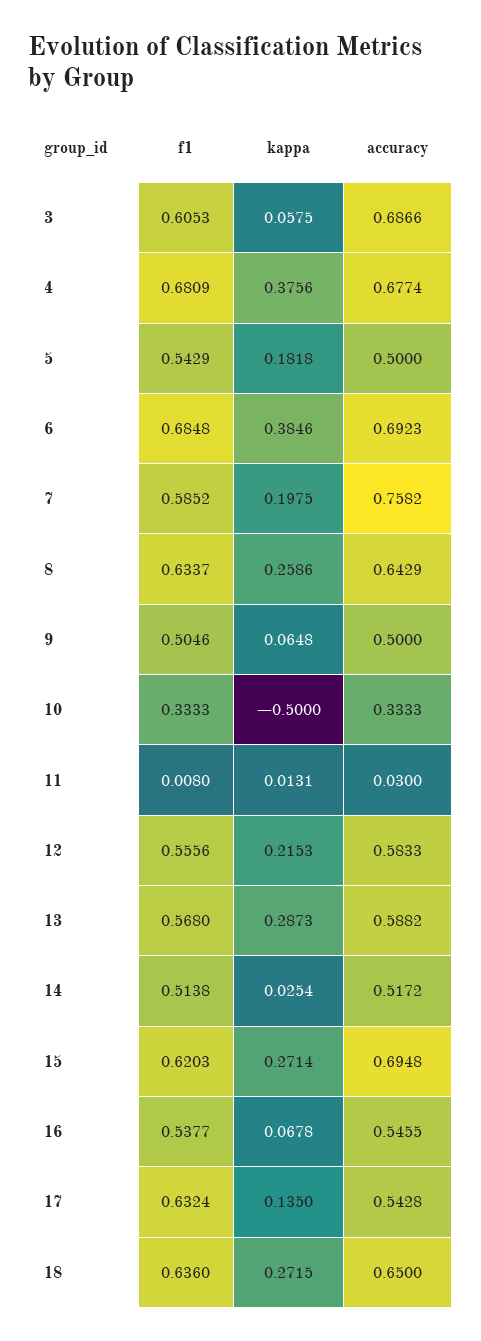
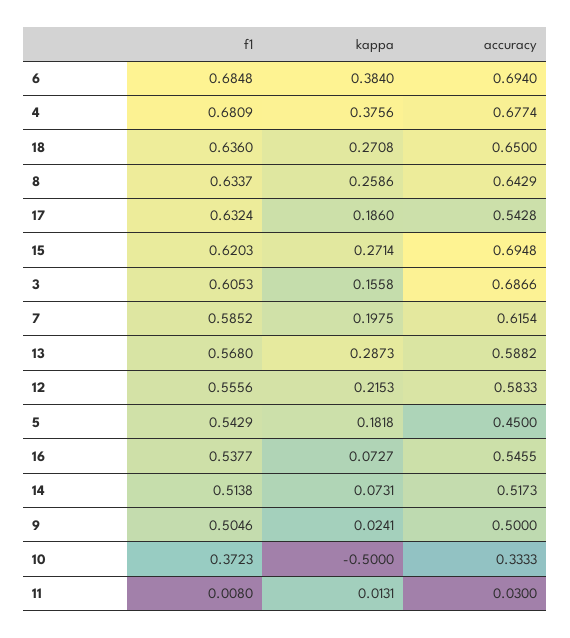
  {
    "f1": {
      "3": 0.6053,
      "4": 0.6809,
      "5": 0.5429,
      "6": 0.6848,
      "7": 0.5852,
      "8": 0.6337,
      "9": 0.5046,
-     "10": 0.3333,
+     "10": 0.3723,
      "11": 0.008,
      "12": 0.5556,
      "13": 0.568,
      "14": 0.5138,
      "15": 0.6203,
      "16": 0.5377,
      "17": 0.6324,
      "18": 0.636
    },
    "kappa": {
-     "3": 0.0575,
+     "3": 0.1558,
      "4": 0.3756,
      "5": 0.1818,
-     "6": 0.3846,
+     "6": 0.384,
      "7": 0.1975,
      "8": 0.2586,
-     "9": 0.0648,
+     "9": 0.0241,
      "10": -0.5,
      "11": 0.0131,
      "12": 0.2153,
      "13": 0.2873,
-     "14": 0.0254,
+     "14": 0.0731,
      "15": 0.2714,
-     "16": 0.0678,
+     "16": 0.0727,
-     "17": 0.135,
+     "17": 0.186,
-     "18": 0.2715
+     "18": 0.2708
    },
    "accuracy": {
      "3": 0.6866,
      "4": 0.6774,
-     "5": 0.5,
+     "5": 0.45,
-     "6": 0.6923,
+     "6": 0.694,
-     "7": 0.7582,
+     "7": 0.6154,
      "8": 0.6429,
      "9": 0.5,
      "10": 0.3333,
      "11": 0.03,
      "12": 0.5833,
      "13": 0.5882,
-     "14": 0.5172,
+     "14": 0.5173,
      "15": 0.6948,
      "16": 0.5455,
      "17": 0.5428,
      "18": 0.65
    }
  }

